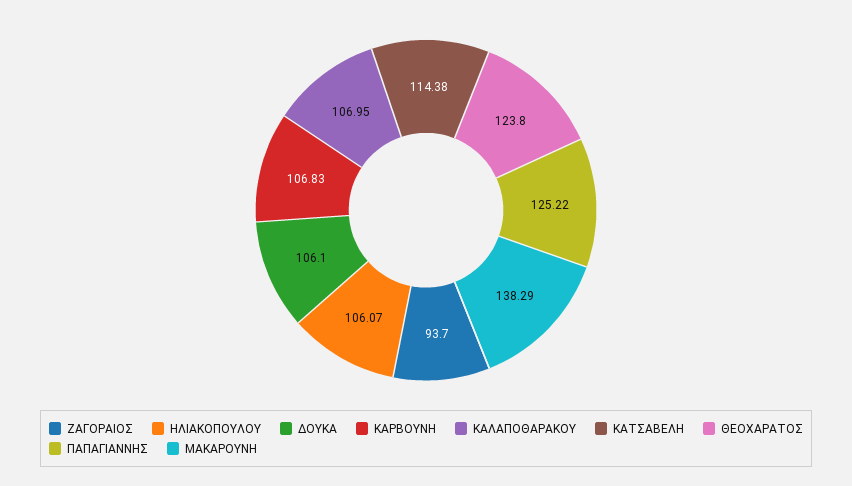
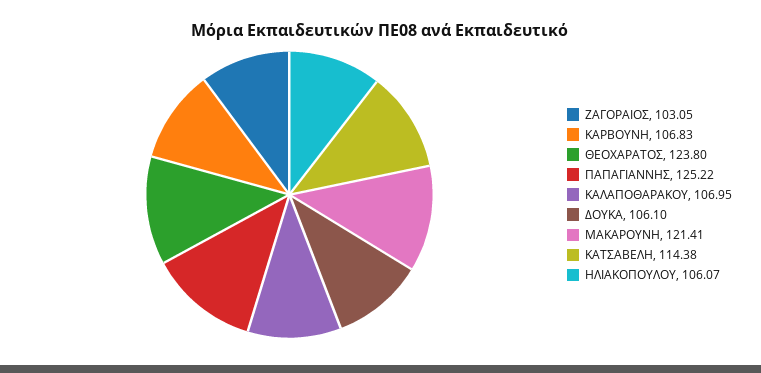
  {
-   "ΖΑΓΟΡΑΙΟΣ": 93.7,
+   "ΖΑΓΟΡΑΙΟΣ": 103.05,
    "ΗΛΙΑΚΟΠΟΥΛΟΥ": 106.07,
    "ΔΟΥΚΑ": 106.1,
    "ΚΑΡΒΟΥΝΗ": 106.83,
    "ΚΑΛΑΠΟΘΑΡΑΚΟΥ": 106.95,
    "ΚΑΤΣΑΒΕΛΗ": 114.38,
    "ΘΕΟΧΑΡΑΤΟΣ": 123.8,
    "ΠΑΠΑΓΙΑΝΝΗΣ": 125.22,
-   "ΜΑΚΑΡΟΥΝΗ": 138.29
+   "ΜΑΚΑΡΟΥΝΗ": 121.41
  }

